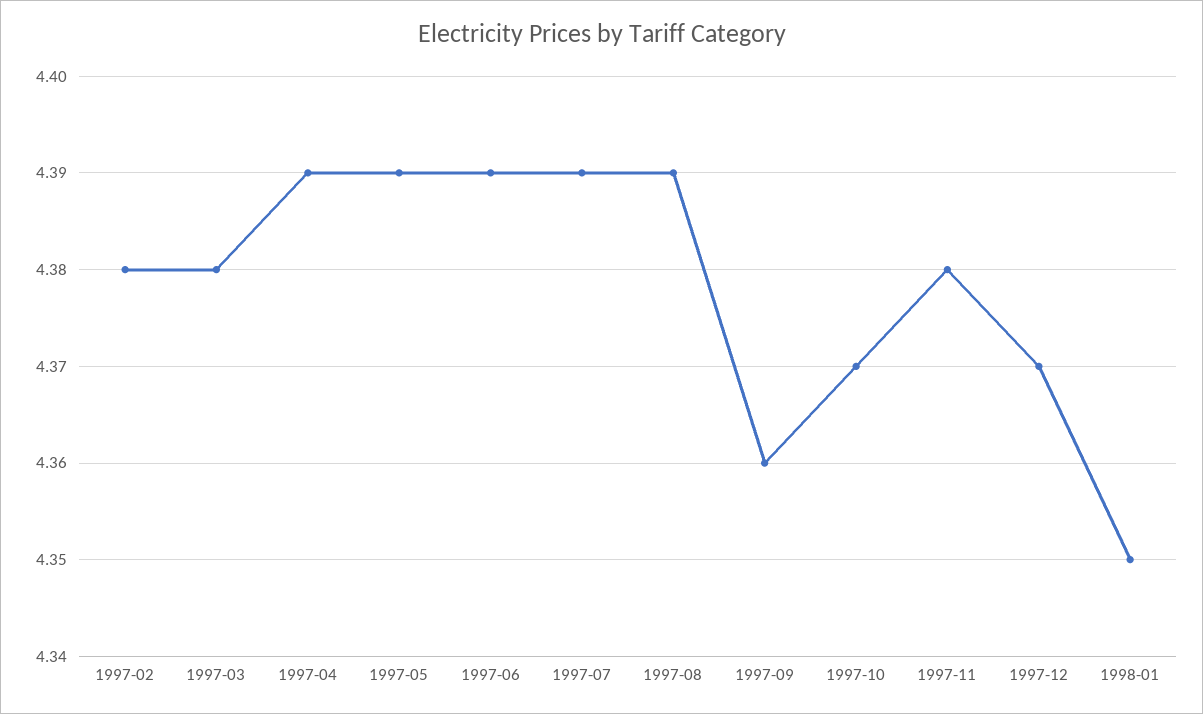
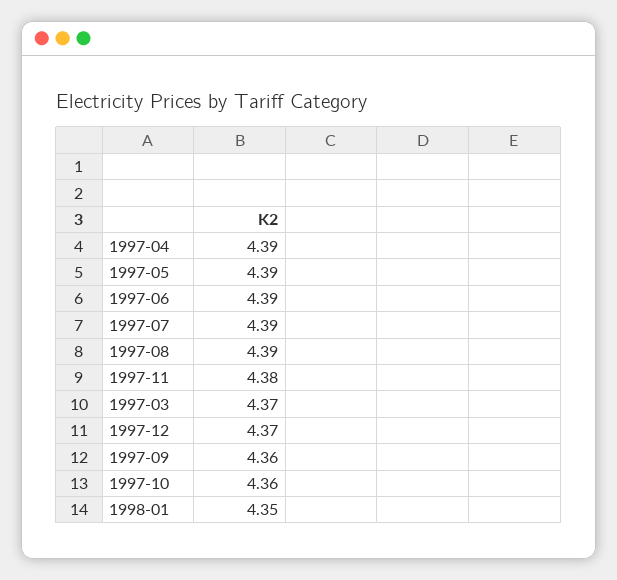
  {
-   "1997-02": 4.38,
-   "1997-03": 4.38,
+   "1997-03": 4.37,
    "1997-04": 4.39,
    "1997-05": 4.39,
    "1997-06": 4.39,
    "1997-07": 4.39,
    "1997-08": 4.39,
    "1997-09": 4.36,
-   "1997-10": 4.37,
+   "1997-10": 4.36,
    "1997-11": 4.38,
    "1997-12": 4.37,
    "1998-01": 4.35
  }

